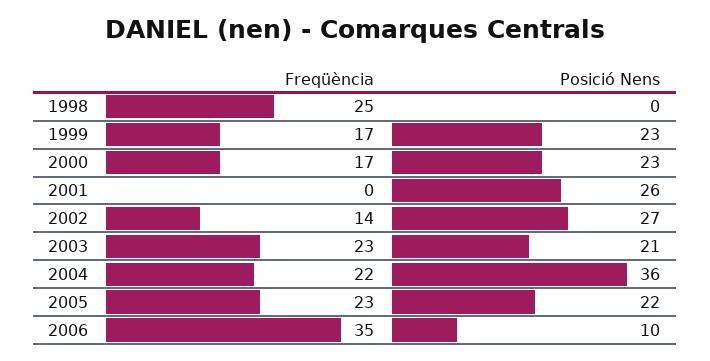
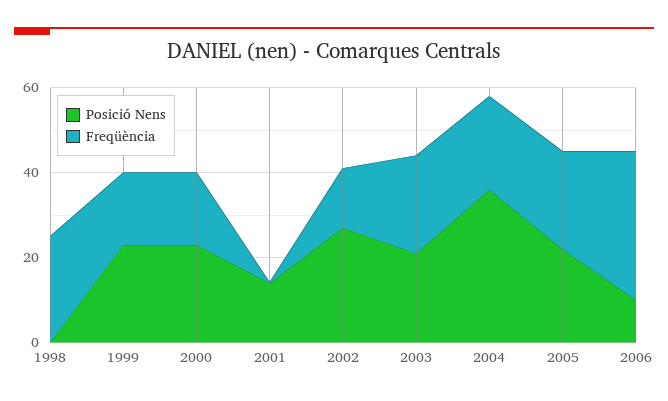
  {
    "Freqüència": {
      "1998": 25,
      "1999": 17,
      "2000": 17,
      "2001": 0,
      "2002": 14,
      "2003": 23,
      "2004": 22,
      "2005": 23,
      "2006": 35
    },
    "Posició Nens": {
      "1998": 0,
      "1999": 23,
      "2000": 23,
-     "2001": 26,
+     "2001": 15,
      "2002": 27,
      "2003": 21,
      "2004": 36,
      "2005": 22,
      "2006": 10
    }
  }

